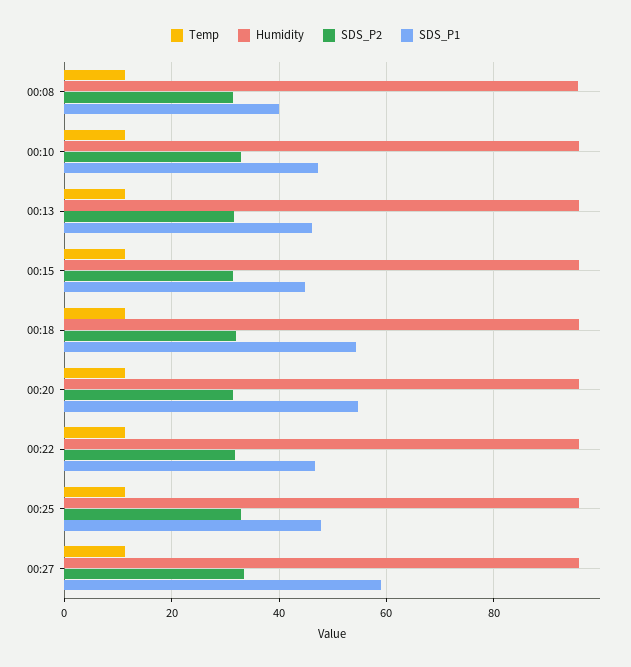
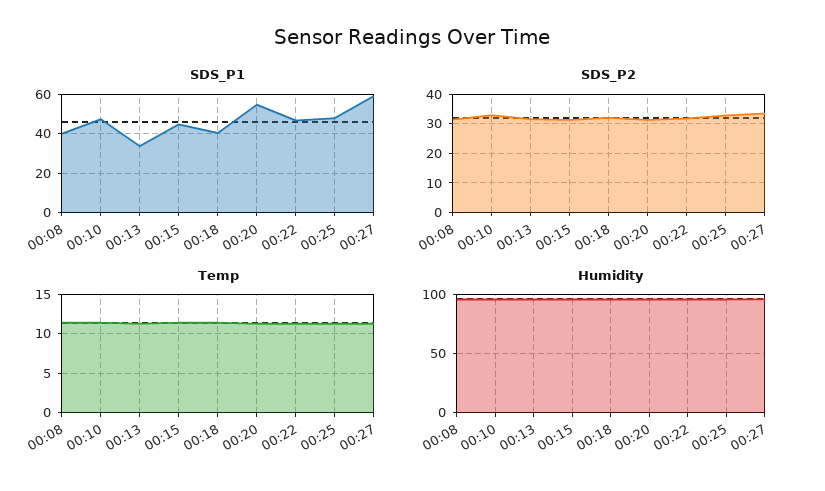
  {
    "Temp": {
      "00:08": 11,
      "00:10": 11,
      "00:13": 11,
      "00:15": 11,
      "00:18": 11,
      "00:20": 11,
      "00:22": 11,
      "00:25": 11,
      "00:27": 11
    },
    "Humidity": {
      "00:08": 96,
      "00:10": 96,
      "00:13": 96,
      "00:15": 96,
      "00:18": 96,
      "00:20": 96,
      "00:22": 96,
      "00:25": 96,
      "00:27": 96
    },
    "SDS_P2": {
      "00:08": 32,
      "00:10": 32,
      "00:13": 32,
      "00:15": 32,
      "00:18": 32,
      "00:20": 32,
      "00:22": 32,
      "00:25": 32,
      "00:27": 34
    },
    "SDS_P1": {
      "00:08": 40,
      "00:10": 48,
-     "00:13": 46,
+     "00:13": 35,
      "00:15": 44,
-     "00:18": 54,
+     "00:18": 40,
      "00:20": 54,
      "00:22": 46,
      "00:25": 48,
      "00:27": 60
    }
  }

